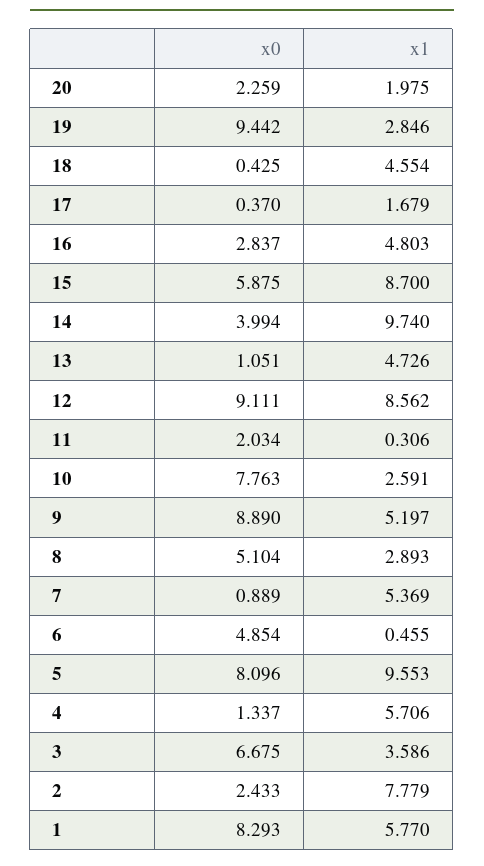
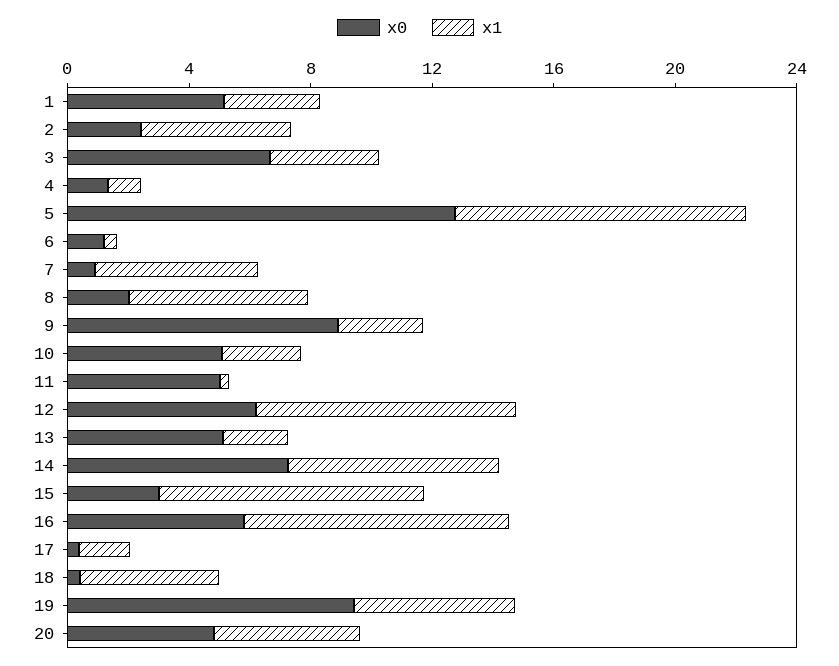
  {
    "x0": {
-     "20": 2.259,
+     "20": 5,
      "19": 9.442,
      "18": 0.425,
      "17": 0.37,
-     "16": 2.837,
+     "16": 6,
-     "15": 5.875,
+     "15": 3,
-     "14": 3.994,
+     "14": 7,
-     "13": 1.051,
+     "13": 5,
-     "12": 9.111,
+     "12": 6,
-     "11": 2.034,
+     "11": 5,
-     "10": 7.763,
+     "10": 5,
      "9": 8.89,
-     "8": 5.104,
+     "8": 2,
      "7": 0.889,
-     "6": 4.854,
+     "6": 1,
-     "5": 8.096,
+     "5": 13,
      "4": 1.337,
      "3": 6.675,
      "2": 2.433,
-     "1": 8.293
+     "1": 5
    },
    "x1": {
-     "20": 1.975,
+     "20": 5,
-     "19": 2.846,
+     "19": 5,
      "18": 4.554,
      "17": 1.679,
-     "16": 4.803,
+     "16": 9,
      "15": 8.7,
-     "14": 9.74,
+     "14": 7,
-     "13": 4.726,
+     "13": 2,
      "12": 8.562,
      "11": 0.306,
      "10": 2.591,
-     "9": 5.197,
+     "9": 3,
-     "8": 2.893,
+     "8": 6,
      "7": 5.369,
      "6": 0.455,
      "5": 9.553,
-     "4": 5.706,
+     "4": 1,
      "3": 3.586,
-     "2": 7.779,
+     "2": 5,
-     "1": 5.77
+     "1": 3
    }
  }

